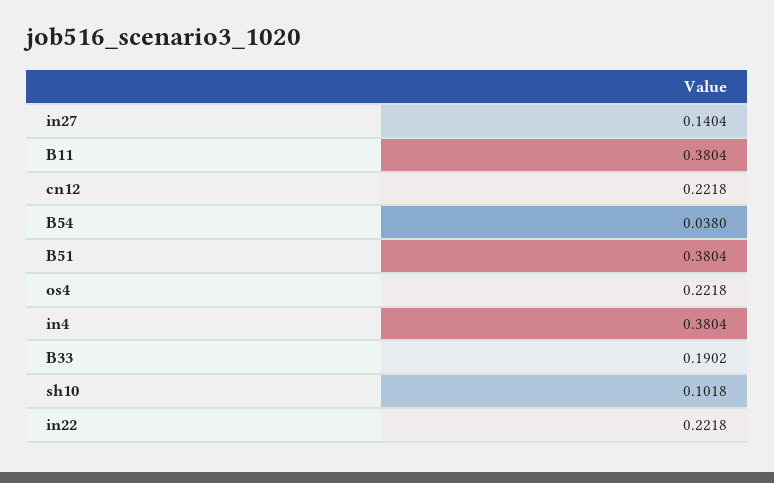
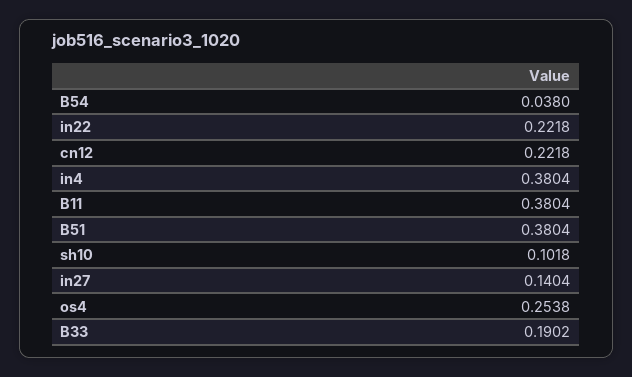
  {
    "in27": 0.1404,
    "B11": 0.3804,
    "cn12": 0.2218,
    "B54": 0.038,
    "B51": 0.3804,
-   "os4": 0.2218,
+   "os4": 0.2538,
    "in4": 0.3804,
    "B33": 0.1902,
    "sh10": 0.1018,
    "in22": 0.2218
  }

